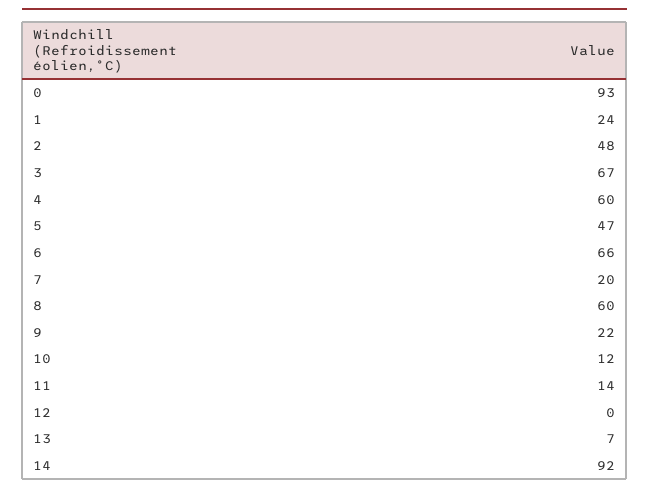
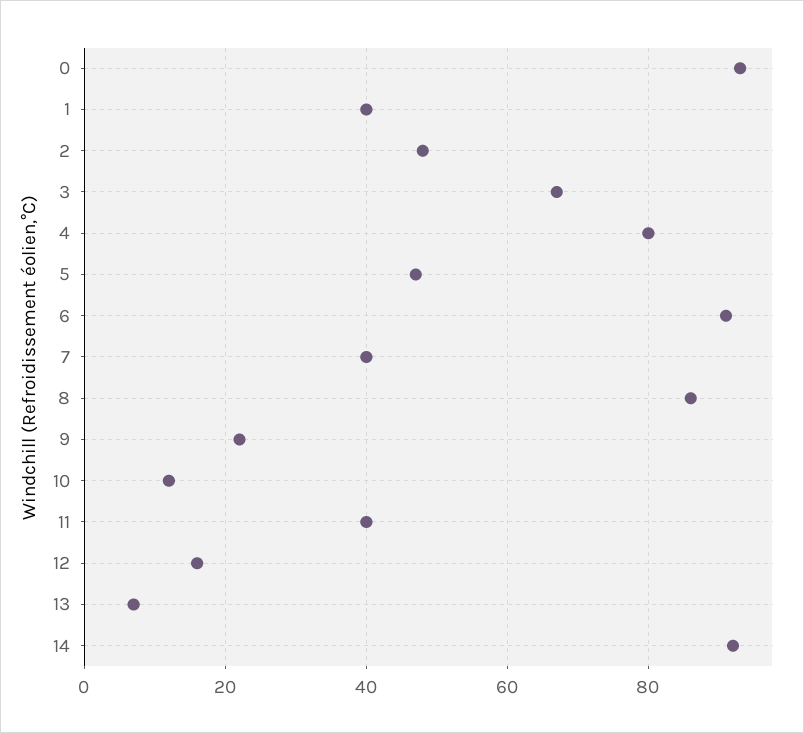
  {
    "0": 93,
-   "1": 24,
+   "1": 40,
    "2": 48,
    "3": 67,
-   "4": 60,
+   "4": 80,
    "5": 47,
-   "6": 66,
+   "6": 90,
-   "7": 20,
+   "7": 40,
-   "8": 60,
+   "8": 85,
    "9": 22,
    "10": 12,
-   "11": 14,
+   "11": 40,
-   "12": 0,
+   "12": 15,
    "13": 7,
    "14": 92
  }

